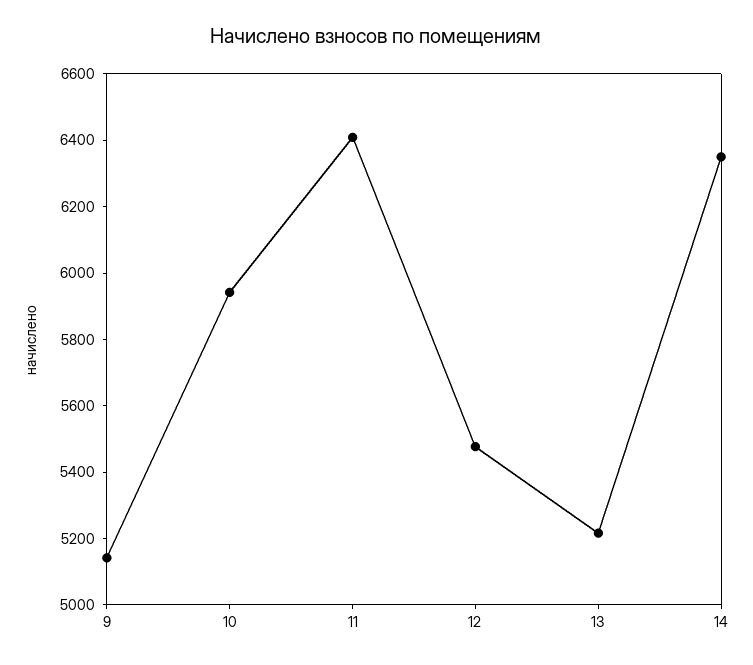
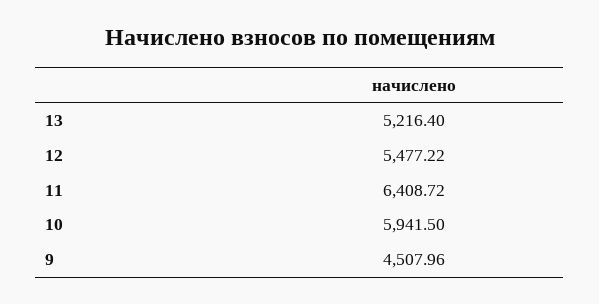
  {
-   "9": 5150,
+   "9": 4507.96,
    "10": 5941.5,
    "11": 6408.72,
    "12": 5477.22,
-   "13": 5216.4,
+   "13": 5216.4
-   "14": 6350
  }

